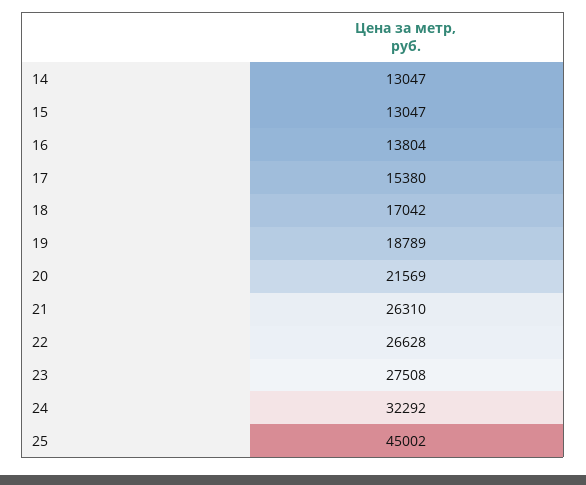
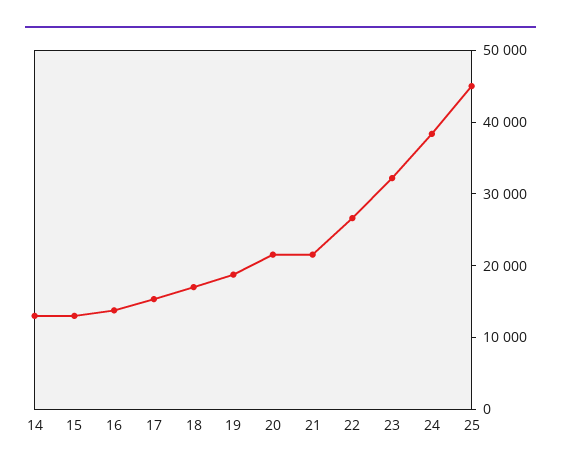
  {
    "14": 13047,
    "15": 13047,
    "16": 13804,
    "17": 15380,
    "18": 17042,
    "19": 18789,
    "20": 21569,
-   "21": 26310,
+   "21": 22000,
    "22": 26628,
-   "23": 27508,
+   "23": 32000,
-   "24": 32292,
+   "24": 38000,
    "25": 45002
  }

